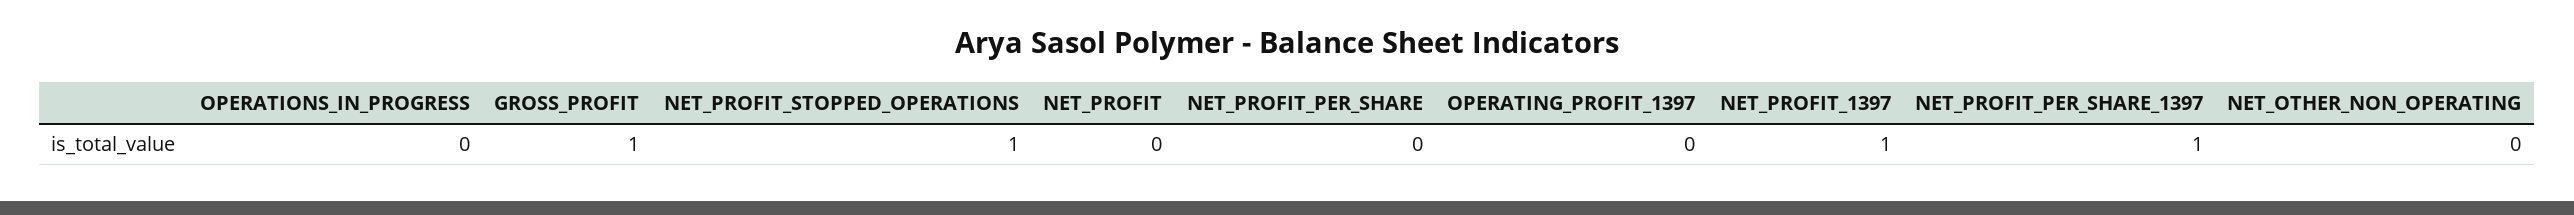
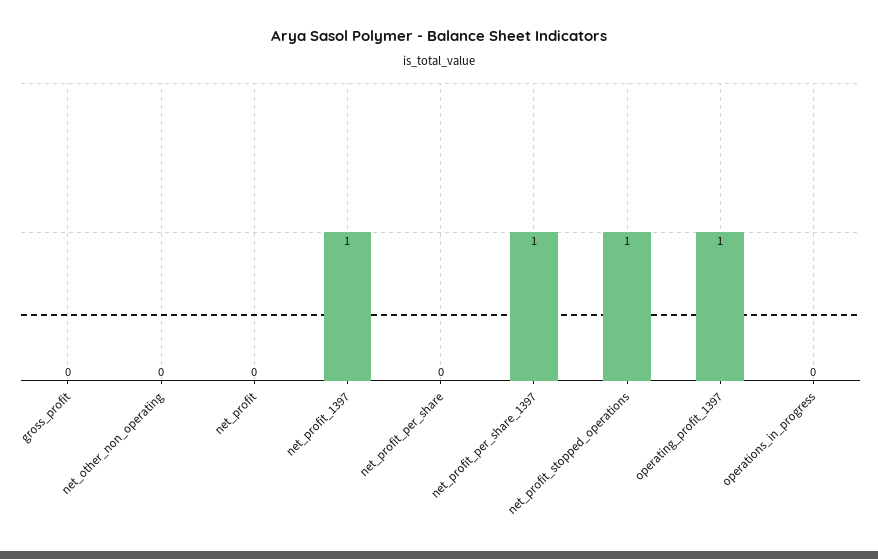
  {
    "OPERATIONS_IN_PROGRESS": 0,
-   "GROSS_PROFIT": 1,
+   "GROSS_PROFIT": 0,
    "NET_PROFIT_STOPPED_OPERATIONS": 1,
    "NET_PROFIT": 0,
    "NET_PROFIT_PER_SHARE": 0,
-   "OPERATING_PROFIT_1397": 0,
+   "OPERATING_PROFIT_1397": 1,
    "NET_PROFIT_1397": 1,
    "NET_PROFIT_PER_SHARE_1397": 1,
    "NET_OTHER_NON_OPERATING": 0
  }

